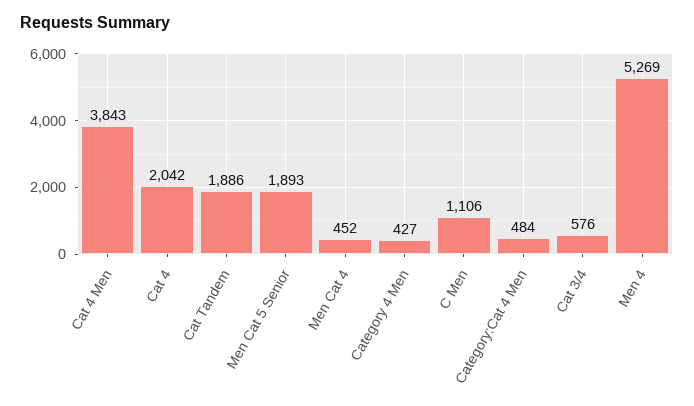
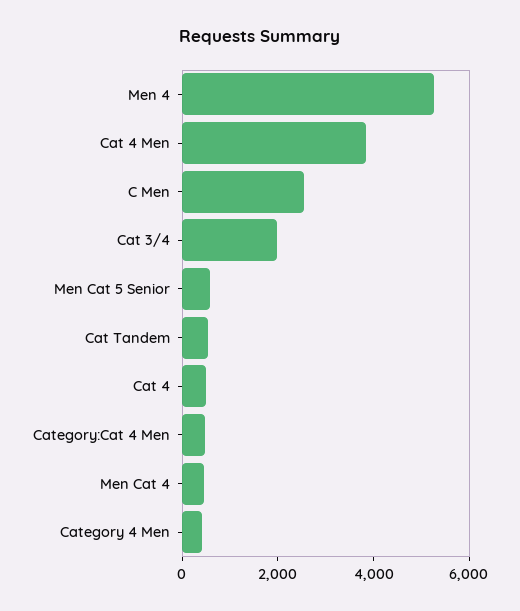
  {
    "Cat 4 Men": 3843,
-   "Cat 4": 2042,
+   "Cat 4": 500,
-   "Cat Tandem": 1886,
+   "Cat Tandem": 500,
-   "Men Cat 5 Senior": 1893,
+   "Men Cat 5 Senior": 500,
    "Men Cat 4": 452,
    "Category 4 Men": 427,
-   "C Men": 1106,
+   "C Men": 2500,
    "Category:Cat 4 Men": 484,
-   "Cat 3/4": 576,
+   "Cat 3/4": 2000,
    "Men 4": 5269
  }

